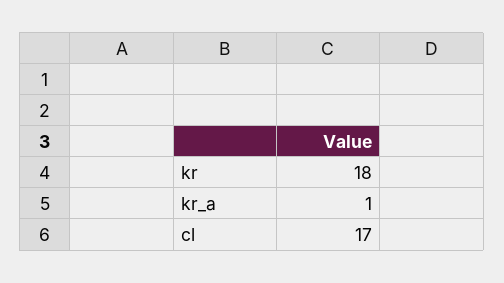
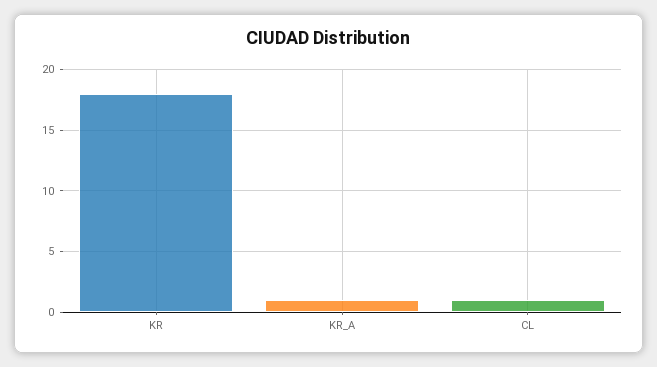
  {
    "kr": 18,
    "kr_a": 1,
-   "cl": 17
+   "cl": 1
  }

